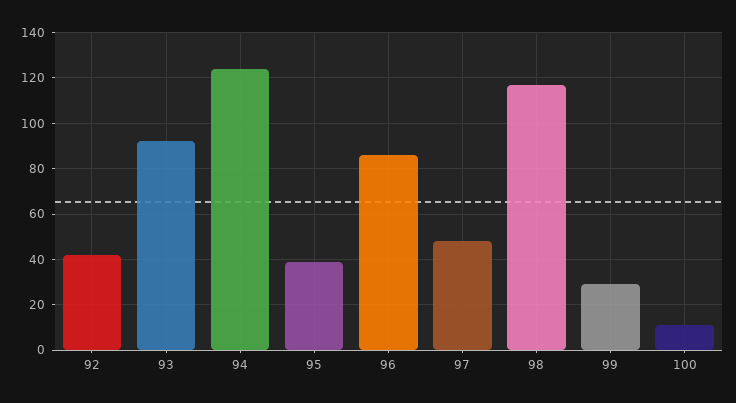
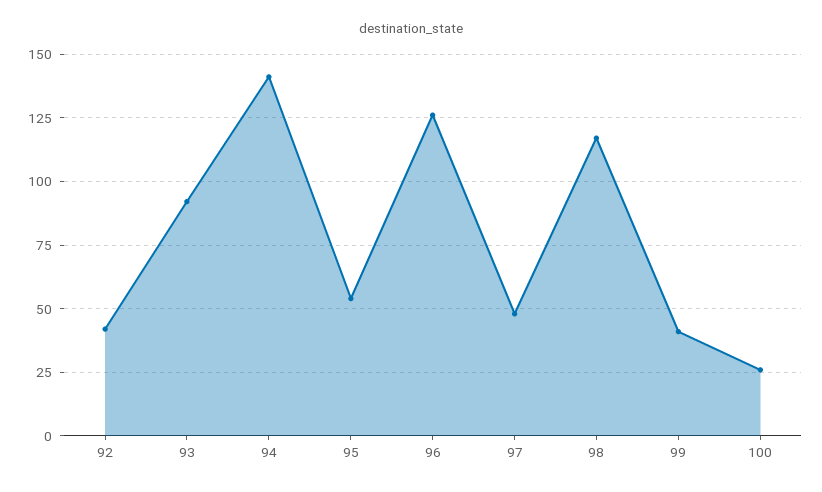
  {
    "92": 40,
    "93": 90,
-   "94": 125,
+   "94": 140,
-   "95": 40,
+   "95": 55,
-   "96": 85,
+   "96": 125,
    "97": 50,
    "98": 115,
-   "99": 30,
+   "99": 40,
-   "100": 10
+   "100": 25
  }

